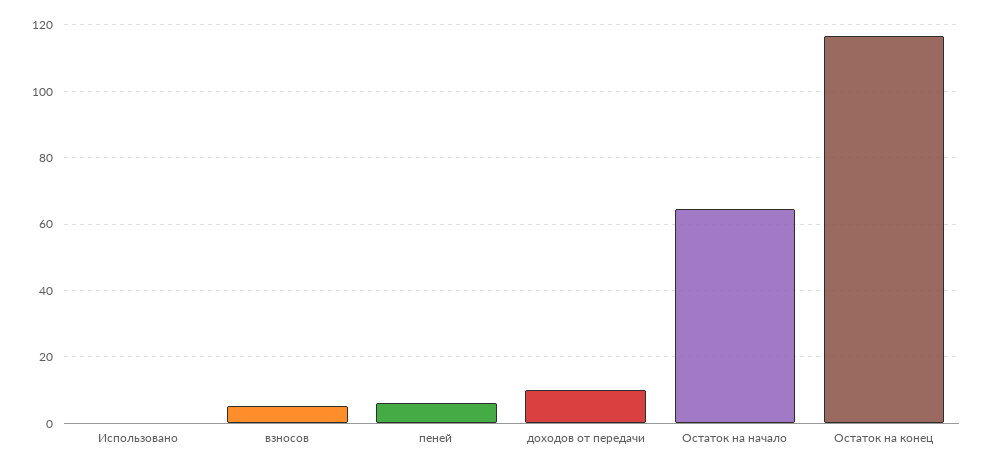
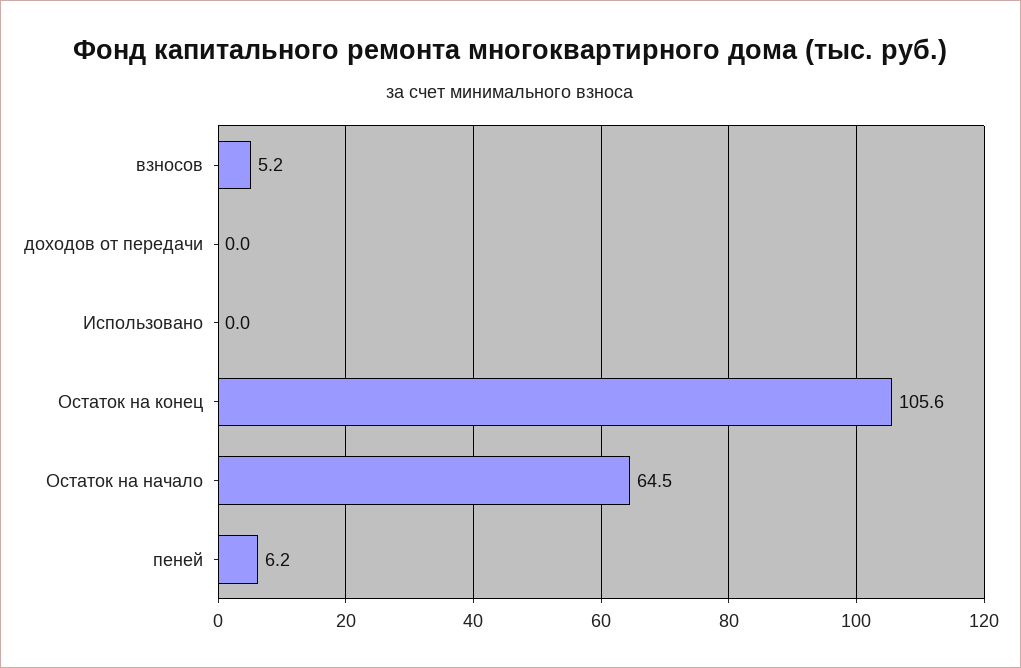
  {
    "Использовано": 0,
    "взносов": 5.2,
    "пеней": 6.2,
-   "доходов от передачи": 10,
+   "доходов от передачи": 0,
    "Остаток на начало": 64.5,
-   "Остаток на конец": 116
+   "Остаток на конец": 105.6
  }

